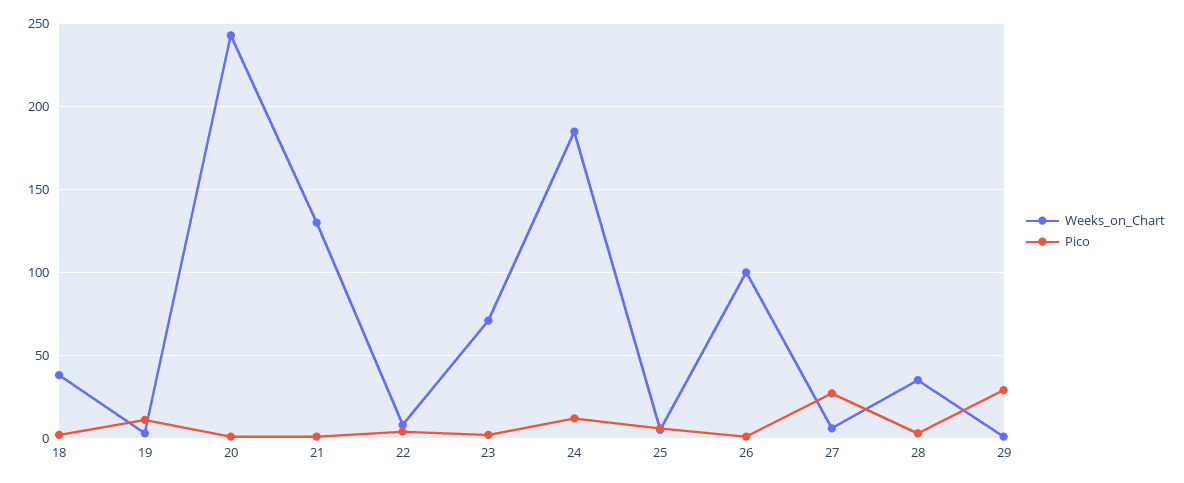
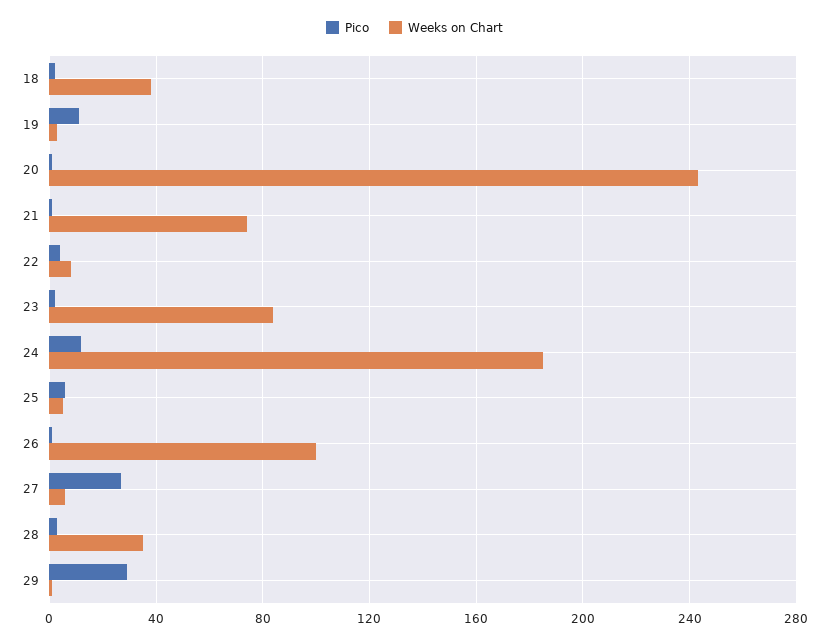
  {
    "Weeks_on_Chart": {
      "18": 40,
      "19": 5,
      "20": 245,
-     "21": 130,
+     "21": 75,
      "22": 10,
-     "23": 70,
+     "23": 85,
      "24": 185,
      "25": 5,
      "26": 100,
      "27": 5,
      "28": 35,
      "29": 0
    },
    "Pico": {
      "18": 0,
      "19": 10,
      "20": 0,
      "21": 0,
      "22": 5,
      "23": 0,
      "24": 10,
      "25": 5,
      "26": 0,
      "27": 25,
      "28": 5,
      "29": 30
    }
  }

